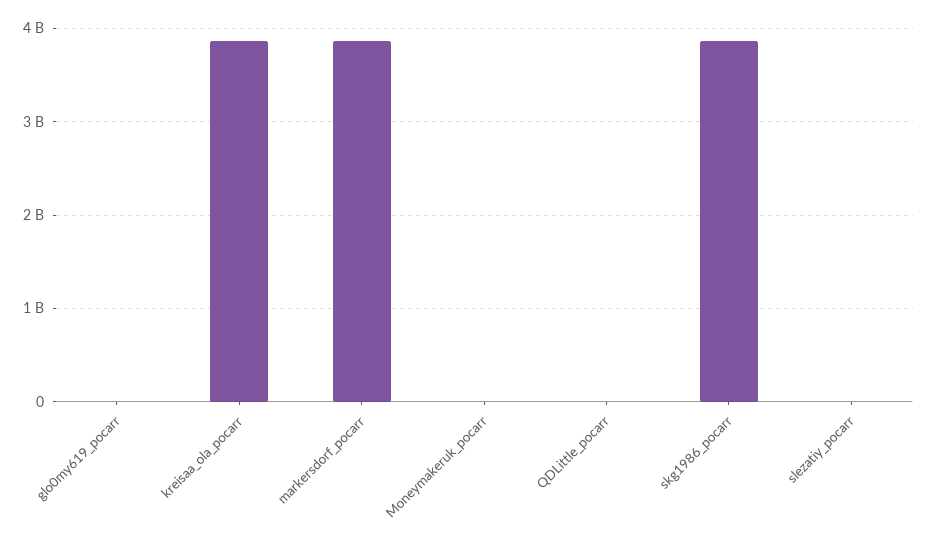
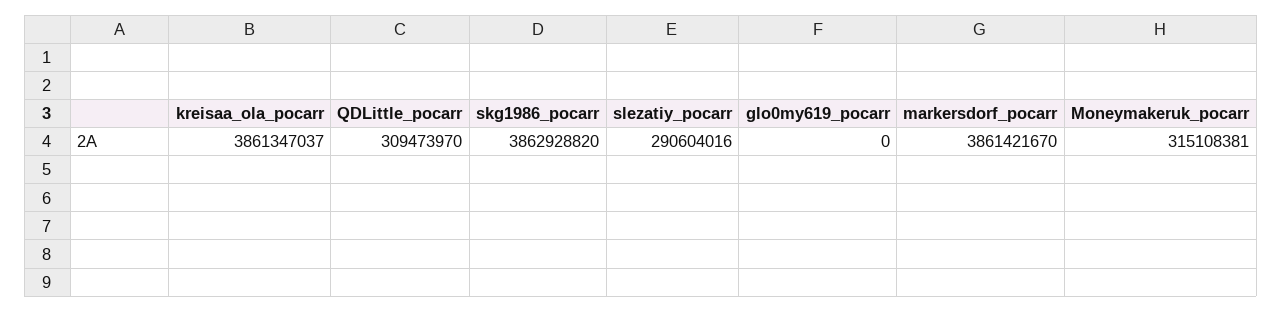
  {
    "glo0my619_pocarr": 0,
    "kreisaa_ola_pocarr": 3861347037,
    "markersdorf_pocarr": 3861421670,
-   "Moneymakeruk_pocarr": 0,
+   "Moneymakeruk_pocarr": 315108381,
-   "QDLittle_pocarr": 0,
+   "QDLittle_pocarr": 309473970,
    "skg1986_pocarr": 3862928820,
-   "slezatiy_pocarr": 0
+   "slezatiy_pocarr": 290604016
  }

